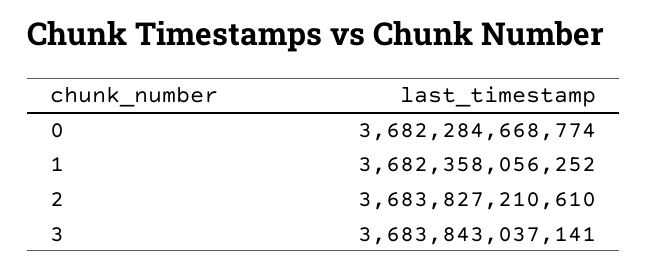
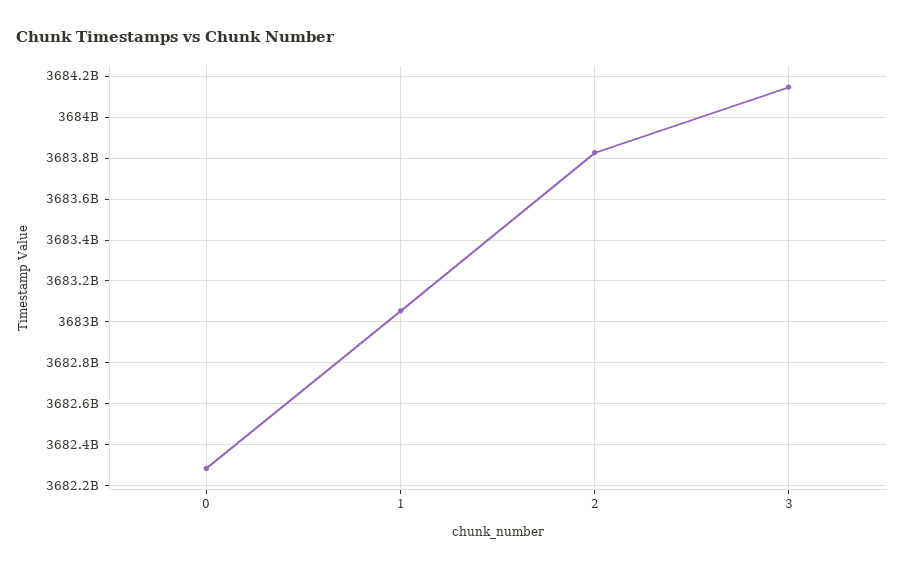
  {
    "0": 3682284668774,
-   "1": 3682358056252,
+   "1": 3683050000000,
    "2": 3683827210610,
-   "3": 3683843037141
+   "3": 3684150000000
  }

